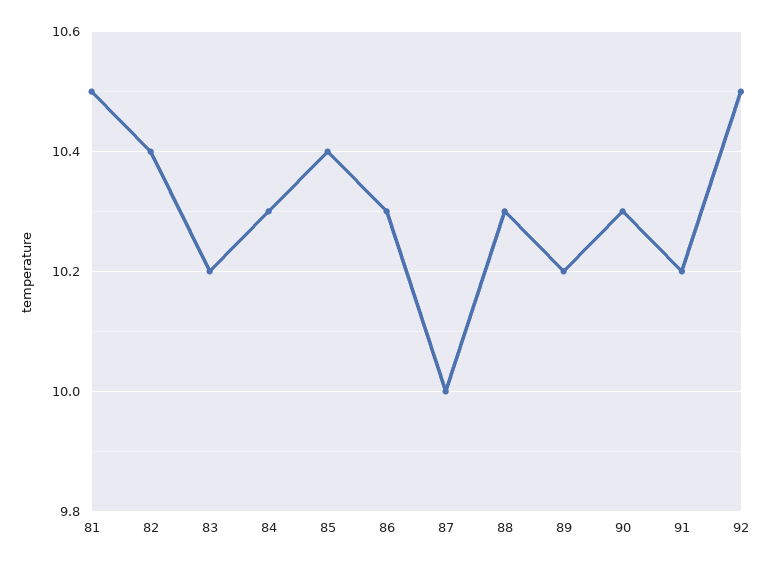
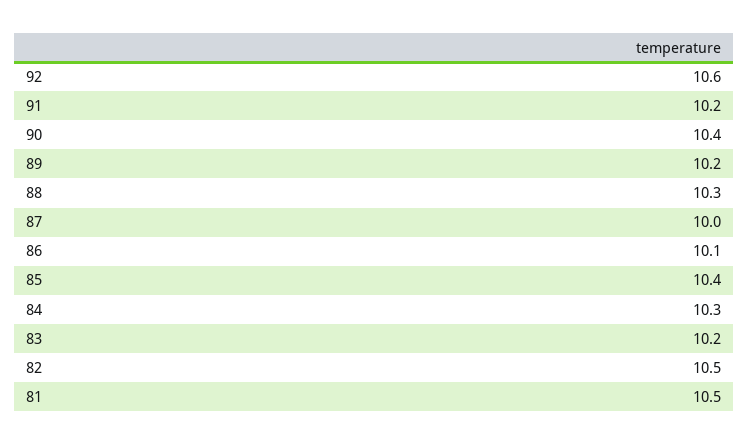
  {
    "81": 10.5,
-   "82": 10.4,
+   "82": 10.5,
    "83": 10.2,
    "84": 10.3,
    "85": 10.4,
-   "86": 10.3,
+   "86": 10.1,
    "87": 10,
    "88": 10.3,
    "89": 10.2,
-   "90": 10.3,
+   "90": 10.4,
    "91": 10.2,
-   "92": 10.5
+   "92": 10.6
  }

